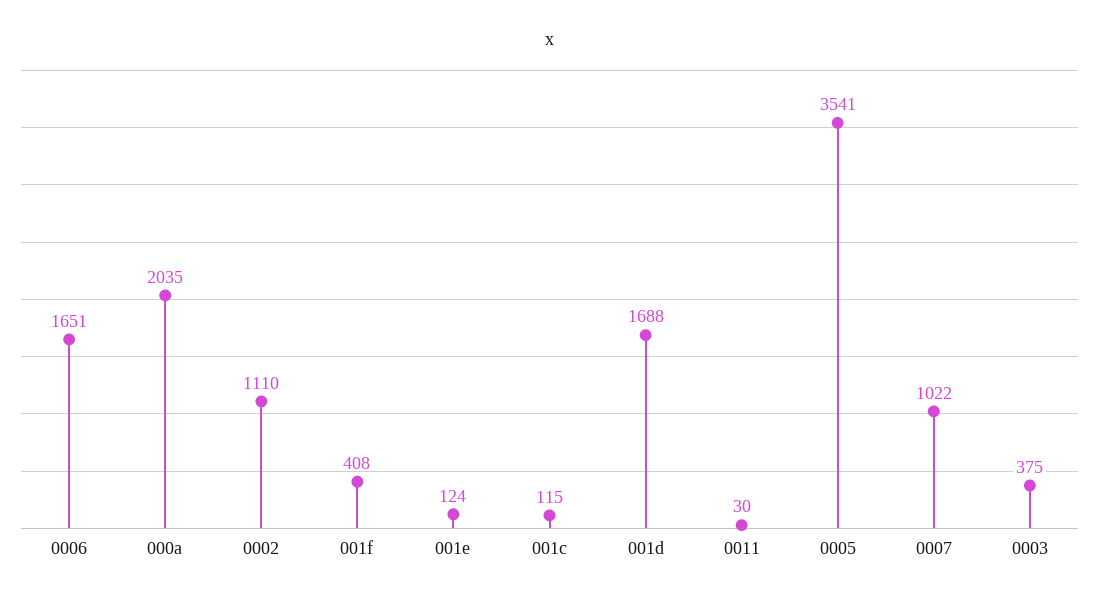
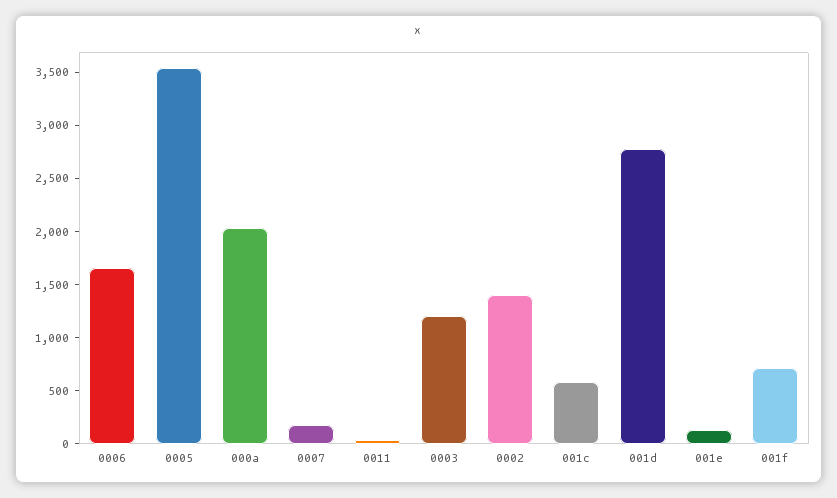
  {
    "0006": 1651,
    "000a": 2035,
-   "0002": 1110,
+   "0002": 1400,
-   "001f": 408,
+   "001f": 700,
    "001e": 124,
-   "001c": 115,
+   "001c": 600,
-   "001d": 1688,
+   "001d": 2800,
    "0011": 30,
    "0005": 3541,
-   "0007": 1022,
+   "0007": 200,
-   "0003": 375
+   "0003": 1200
  }

